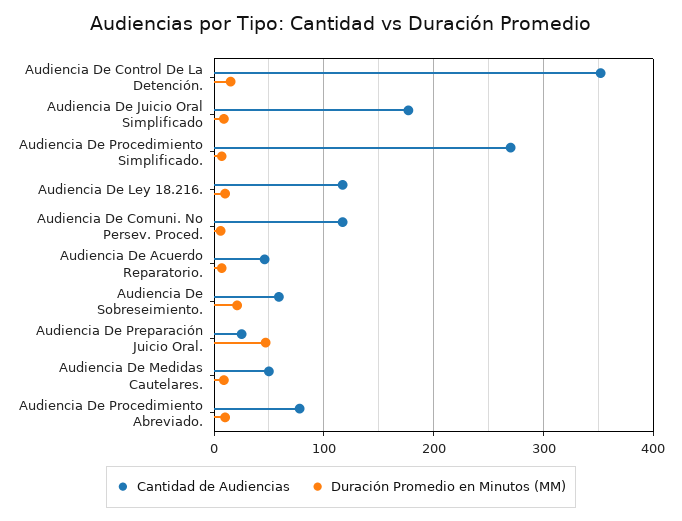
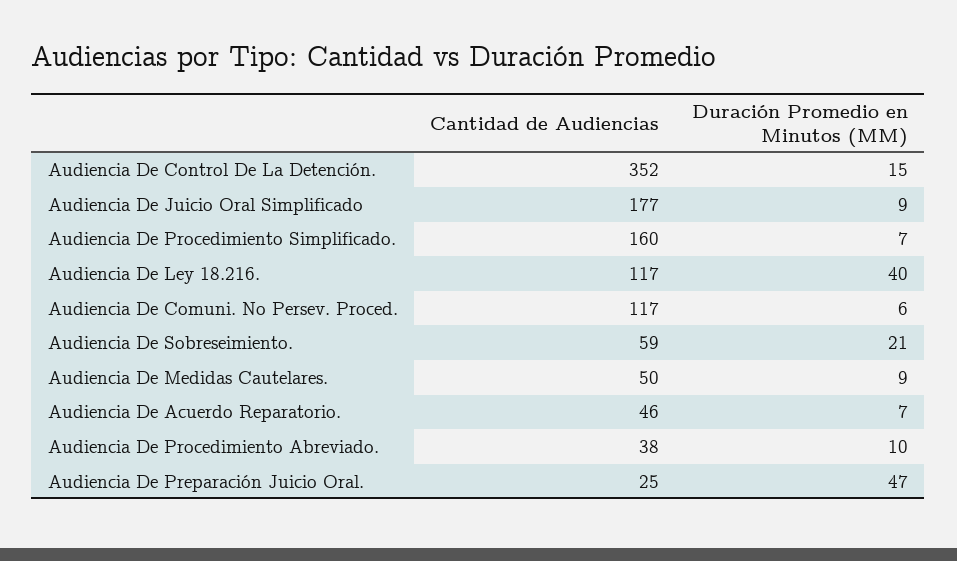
  {
    "Cantidad de Audiencias": {
      "Audiencia De Control De La Detención.": 352,
      "Audiencia De Juicio Oral Simplificado": 177,
-     "Audiencia De Procedimiento Simplificado.": 270,
+     "Audiencia De Procedimiento Simplificado.": 160,
      "Audiencia De Ley 18.216.": 117,
      "Audiencia De Comuni. No Persev. Proced.": 117,
      "Audiencia De Acuerdo Reparatorio.": 46,
      "Audiencia De Sobreseimiento.": 59,
      "Audiencia De Preparación Juicio Oral.": 25,
      "Audiencia De Medidas Cautelares.": 50,
-     "Audiencia De Procedimiento Abreviado.": 80
+     "Audiencia De Procedimiento Abreviado.": 38
    },
    "Duración Promedio en Minutos (MM)": {
      "Audiencia De Control De La Detención.": 15,
      "Audiencia De Juicio Oral Simplificado": 9,
      "Audiencia De Procedimiento Simplificado.": 7,
-     "Audiencia De Ley 18.216.": 10,
+     "Audiencia De Ley 18.216.": 40,
      "Audiencia De Comuni. No Persev. Proced.": 6,
      "Audiencia De Acuerdo Reparatorio.": 7,
      "Audiencia De Sobreseimiento.": 21,
      "Audiencia De Preparación Juicio Oral.": 47,
      "Audiencia De Medidas Cautelares.": 9,
      "Audiencia De Procedimiento Abreviado.": 10
    }
  }

